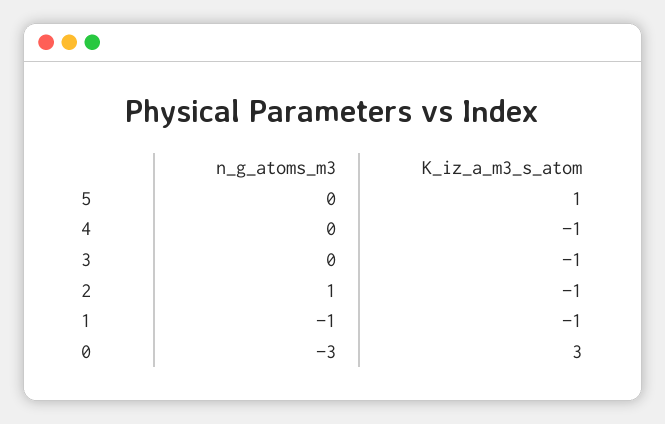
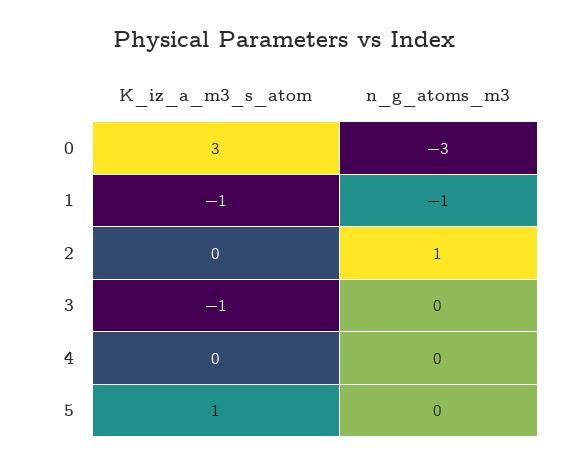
  {
    "n_g_atoms_m3": {
      "5": 0,
      "4": 0,
      "3": 0,
      "2": 1,
      "1": -1,
      "0": -3
    },
    "K_iz_a_m3_s_atom": {
      "5": 1,
-     "4": -1,
+     "4": 0,
      "3": -1,
-     "2": -1,
+     "2": 0,
      "1": -1,
      "0": 3
    }
  }

